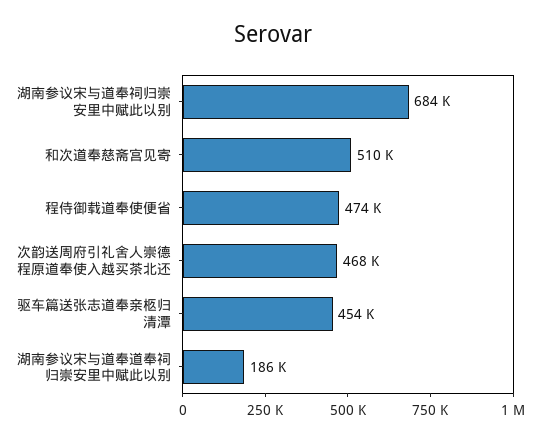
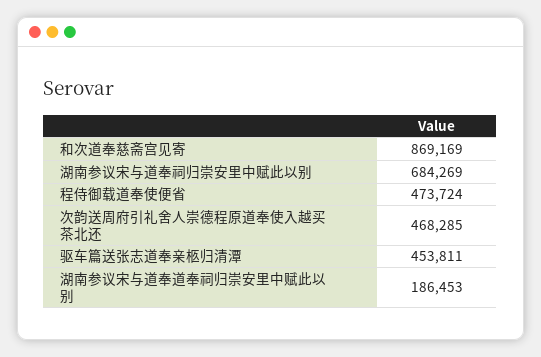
  {
    "湖南参议宋与道奉祠归崇安里中赋此以别": 684269,
-   "和次道奉慈斋宫见寄": 510000,
+   "和次道奉慈斋宫见寄": 869169,
    "程侍御载道奉使便省": 473724,
    "次韵送周府引礼舍人崇德程原道奉使入越买茶北还": 468285,
    "驱车篇送张志道奉亲柩归清潭": 453811,
    "湖南参议宋与道奉道奉祠归崇安里中赋此以别": 186453
  }

